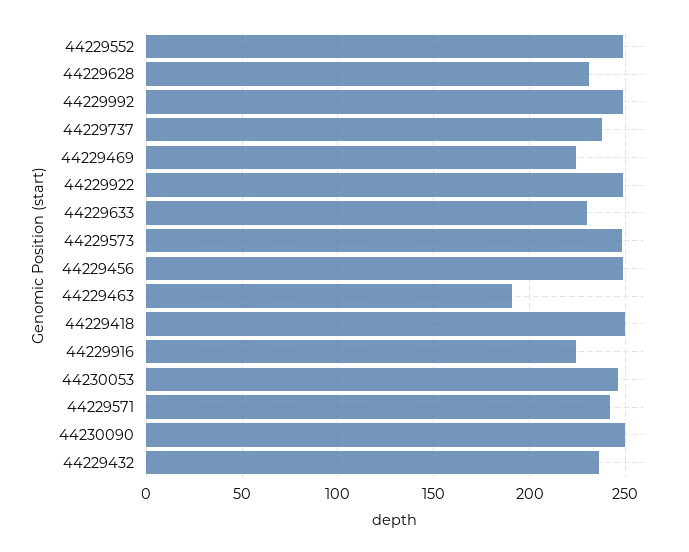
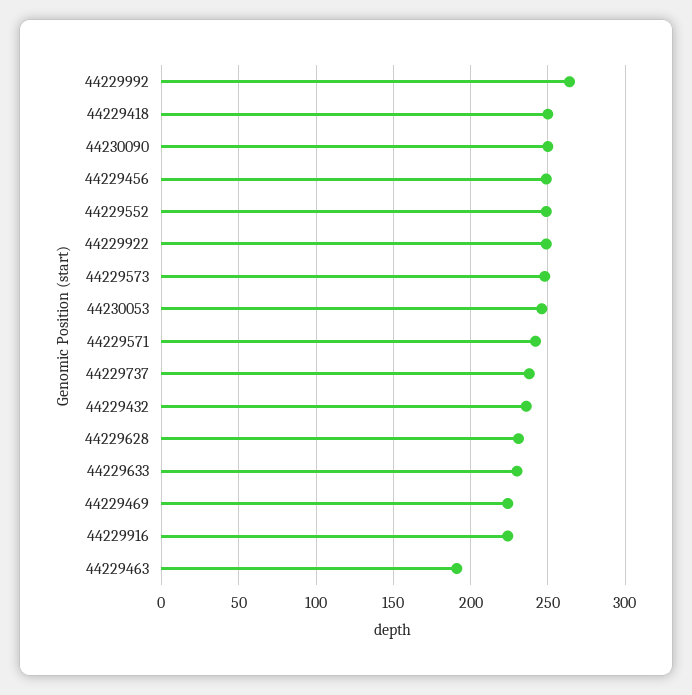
  {
    "44229552": 250,
    "44229628": 230,
-   "44229992": 250,
+   "44229992": 265,
    "44229737": 240,
    "44229469": 225,
    "44229922": 250,
    "44229633": 230,
    "44229573": 250,
    "44229456": 250,
    "44229463": 190,
    "44229418": 250,
    "44229916": 225,
    "44230053": 245,
    "44229571": 240,
    "44230090": 250,
    "44229432": 235
  }

